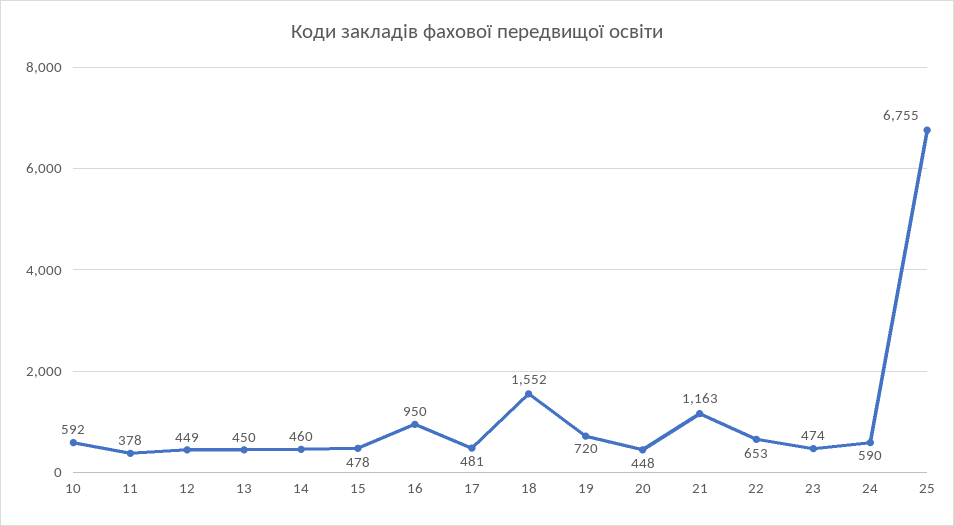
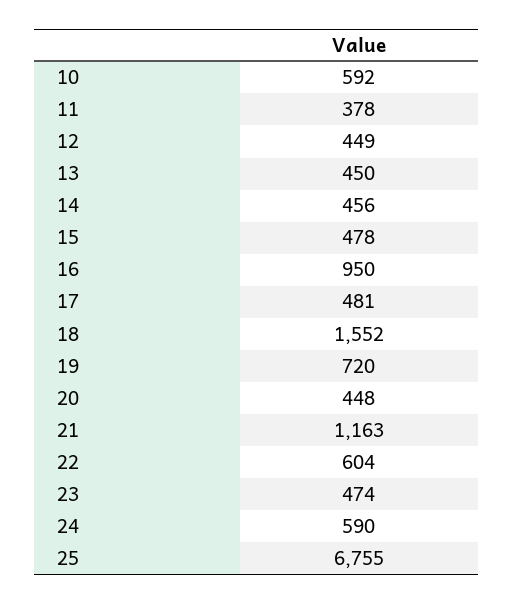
  {
    "10": 592,
    "11": 378,
    "12": 449,
    "13": 450,
-   "14": 460,
+   "14": 456,
    "15": 478,
    "16": 950,
    "17": 481,
    "18": 1552,
    "19": 720,
    "20": 448,
    "21": 1163,
-   "22": 653,
+   "22": 604,
    "23": 474,
    "24": 590,
    "25": 6755
  }

